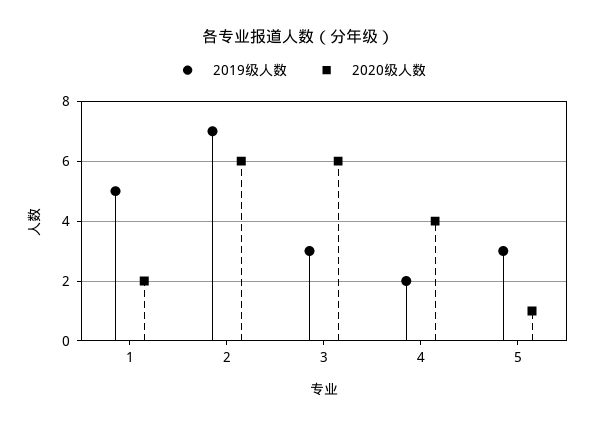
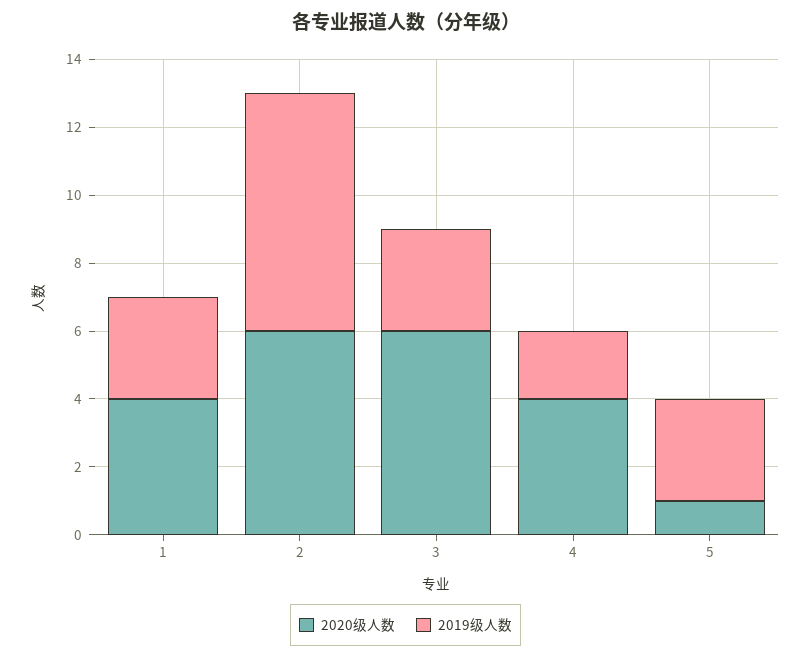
  {
    "2019级人数": {
-     "1": 5,
+     "1": 3,
      "2": 7,
      "3": 3,
      "4": 2,
      "5": 3
    },
    "2020级人数": {
-     "1": 2,
+     "1": 4,
      "2": 6,
      "3": 6,
      "4": 4,
      "5": 1
    }
  }

